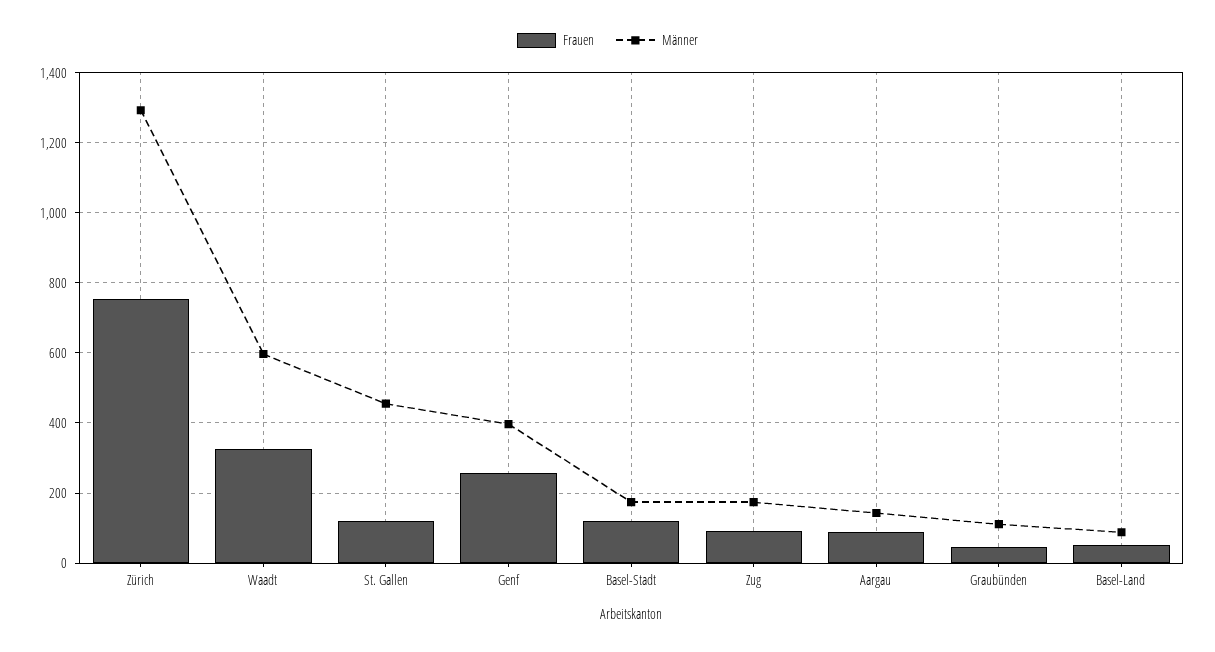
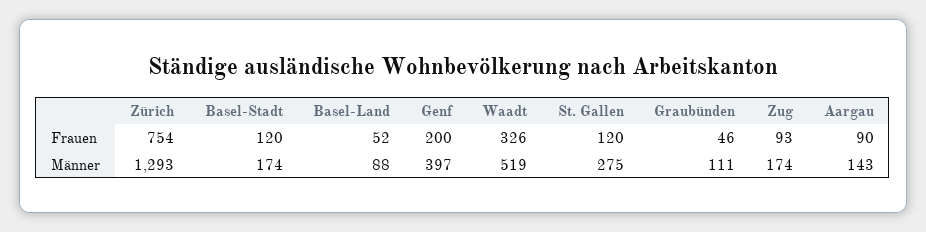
  {
    "Frauen": {
      "Zürich": 754,
      "Waadt": 326,
      "St. Gallen": 120,
-     "Genf": 260,
+     "Genf": 200,
      "Basel-Stadt": 120,
      "Zug": 93,
      "Aargau": 90,
      "Graubünden": 46,
      "Basel-Land": 52
    },
    "Männer": {
      "Zürich": 1293,
-     "Waadt": 600,
+     "Waadt": 519,
-     "St. Gallen": 460,
+     "St. Gallen": 275,
      "Genf": 397,
      "Basel-Stadt": 174,
      "Zug": 174,
      "Aargau": 143,
      "Graubünden": 111,
      "Basel-Land": 88
    }
  }

